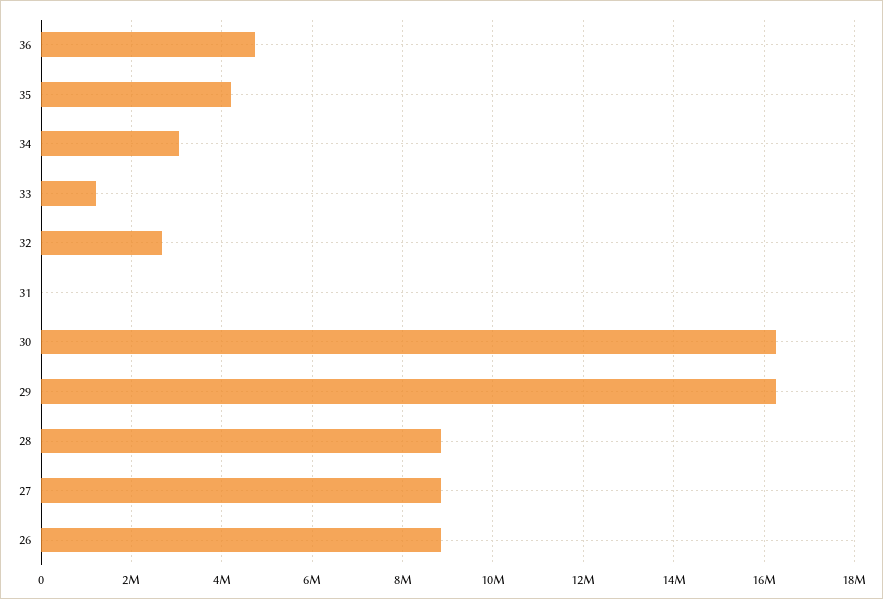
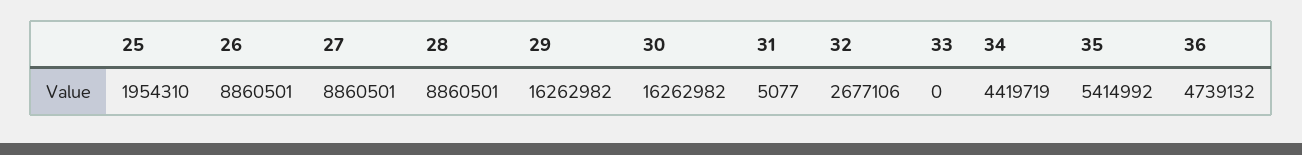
  {
    "36": 4739132,
-   "35": 4200000,
+   "35": 5414992,
-   "34": 3000000,
+   "34": 4419719,
-   "33": 1200000,
+   "33": 0,
    "32": 2677106,
    "31": 5077,
    "30": 16262982,
    "29": 16262982,
    "28": 8860501,
    "27": 8860501,
-   "26": 8860501
+   "26": 8860501,
+   "25": 1954310
  }

